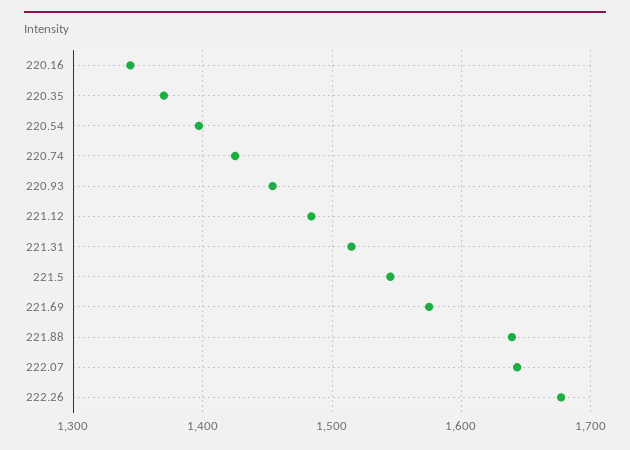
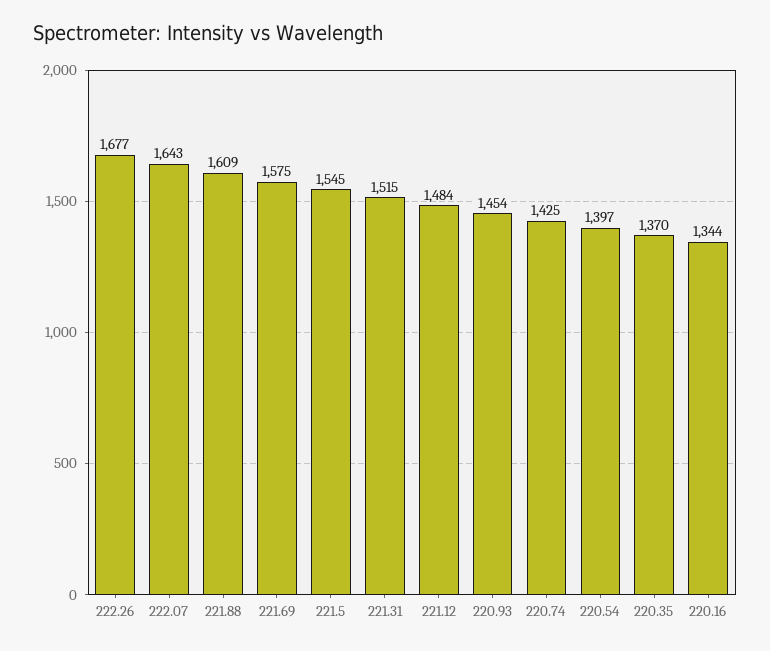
  {
    "220.16": 1344,
    "220.35": 1370,
    "220.54": 1397,
    "220.74": 1425,
    "220.93": 1454,
    "221.12": 1484,
    "221.31": 1515,
    "221.5": 1545,
    "221.69": 1575,
-   "221.88": 1640,
+   "221.88": 1609,
    "222.07": 1643,
    "222.26": 1677
  }

